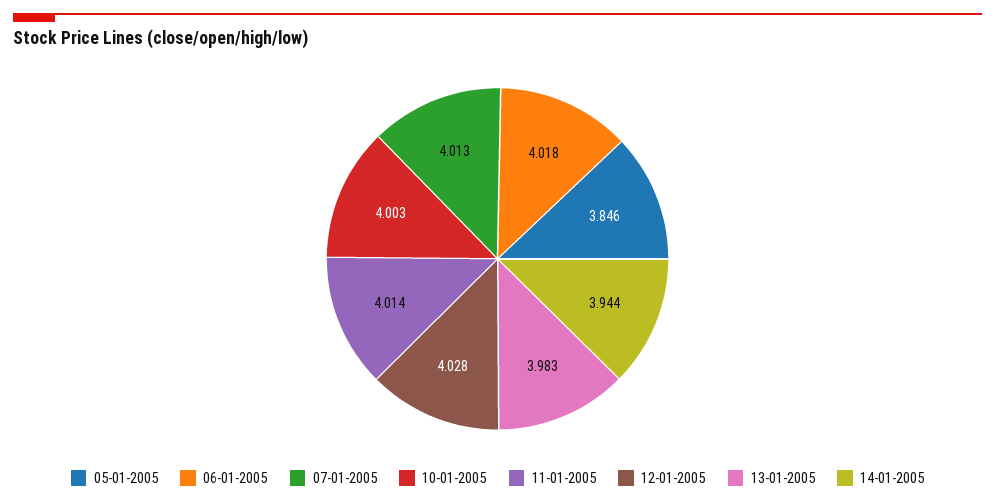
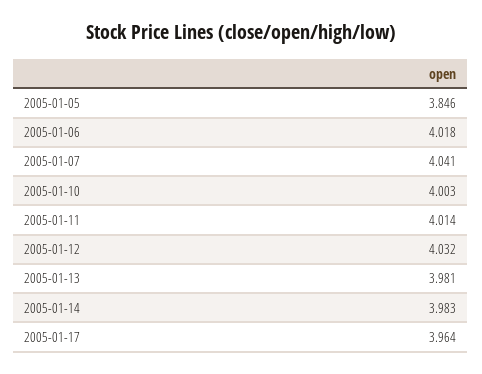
  {
    "05-01-2005": 3.846,
    "06-01-2005": 4.018,
-   "07-01-2005": 4.013,
+   "07-01-2005": 4.041,
    "10-01-2005": 4.003,
    "11-01-2005": 4.014,
-   "12-01-2005": 4.028,
+   "12-01-2005": 4.032,
-   "13-01-2005": 3.983,
+   "13-01-2005": 3.981,
-   "14-01-2005": 3.944
+   "14-01-2005": 3.983,
+   "2005-01-17": 3.964
  }

